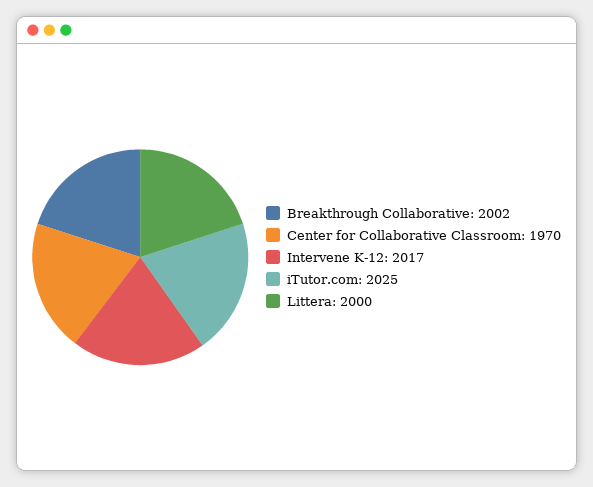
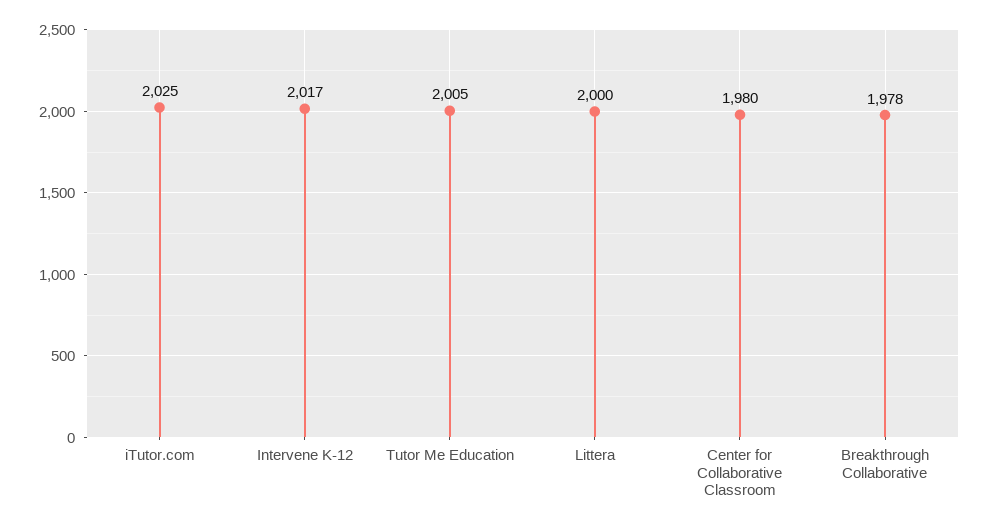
  {
-   "Breakthrough Collaborative": 2002,
+   "Breakthrough Collaborative": 1978,
-   "Center for Collaborative Classroom": 1970,
+   "Center for Collaborative Classroom": 1980,
    "Intervene K-12": 2017,
    "iTutor.com": 2025,
-   "Littera": 2000
+   "Littera": 2000,
+   "Tutor Me Education": 2005
  }

